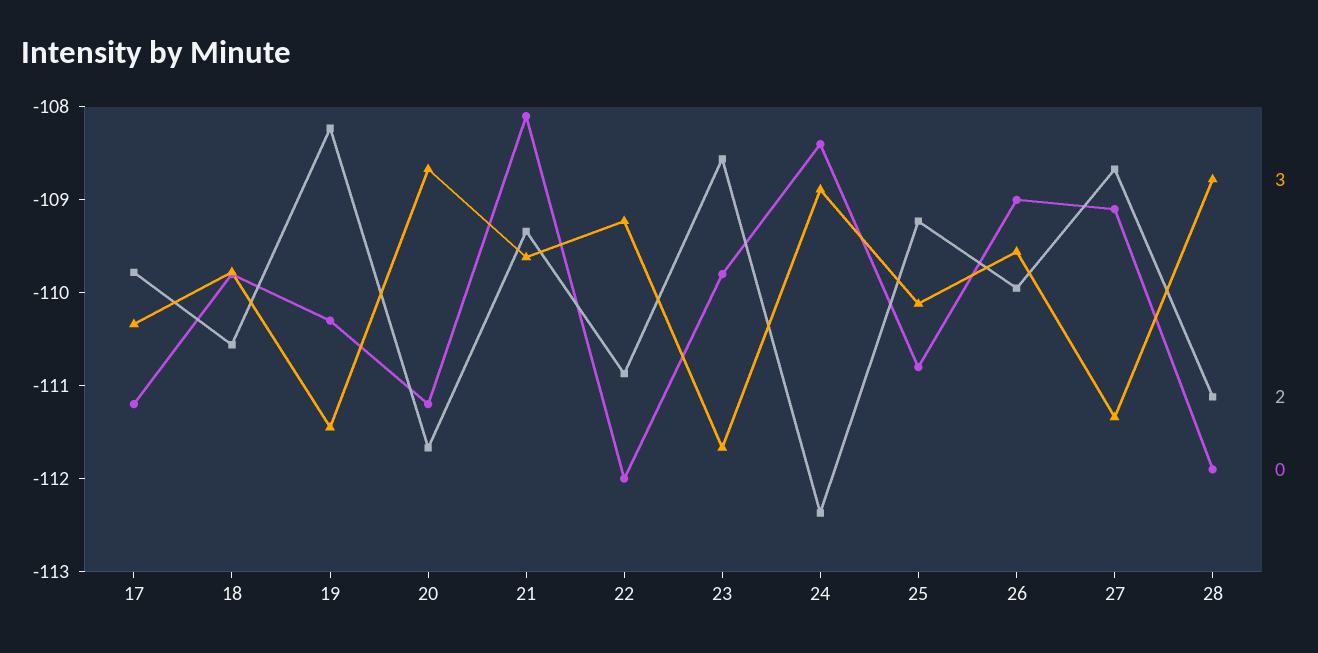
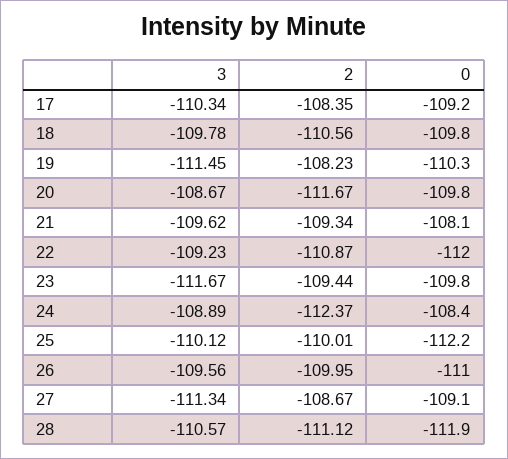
  {
    "3": {
      "17": -110.34,
      "18": -109.78,
      "19": -111.45,
      "20": -108.67,
      "21": -109.62,
      "22": -109.23,
      "23": -111.67,
      "24": -108.89,
      "25": -110.12,
      "26": -109.56,
      "27": -111.34,
-     "28": -108.8
+     "28": -110.57
    },
    "2": {
-     "17": -109.8,
+     "17": -108.35,
      "18": -110.56,
      "19": -108.23,
      "20": -111.67,
      "21": -109.34,
      "22": -110.87,
-     "23": -108.6,
+     "23": -109.44,
      "24": -112.37,
-     "25": -109.2,
+     "25": -110.01,
      "26": -109.95,
      "27": -108.67,
      "28": -111.12
    },
    "0": {
-     "17": -111.2,
+     "17": -109.2,
      "18": -109.8,
      "19": -110.3,
-     "20": -111.2,
+     "20": -109.8,
      "21": -108.1,
      "22": -112,
      "23": -109.8,
      "24": -108.4,
-     "25": -110.8,
+     "25": -112.2,
-     "26": -109,
+     "26": -111,
      "27": -109.1,
      "28": -111.9
    }
  }

